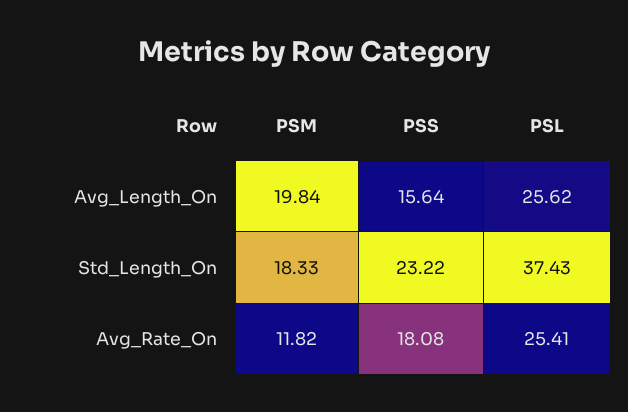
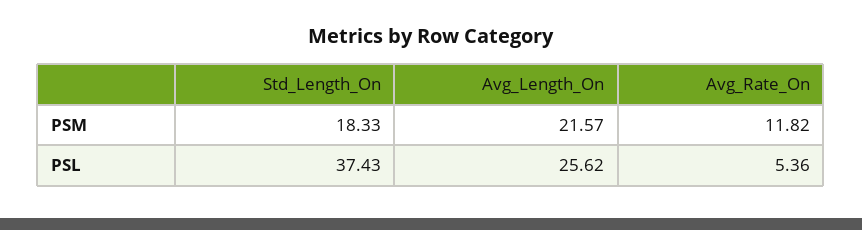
  {
    "PSM": {
-     "Avg_Length_On": 19.84,
+     "Avg_Length_On": 21.57,
      "Std_Length_On": 18.33,
      "Avg_Rate_On": 11.82
    },
-   "PSS": {
-     "Avg_Length_On": 15.64,
-     "Std_Length_On": 23.22,
-     "Avg_Rate_On": 18.08
-   },
    "PSL": {
      "Avg_Length_On": 25.62,
      "Std_Length_On": 37.43,
-     "Avg_Rate_On": 25.41
+     "Avg_Rate_On": 5.36
    }
  }

